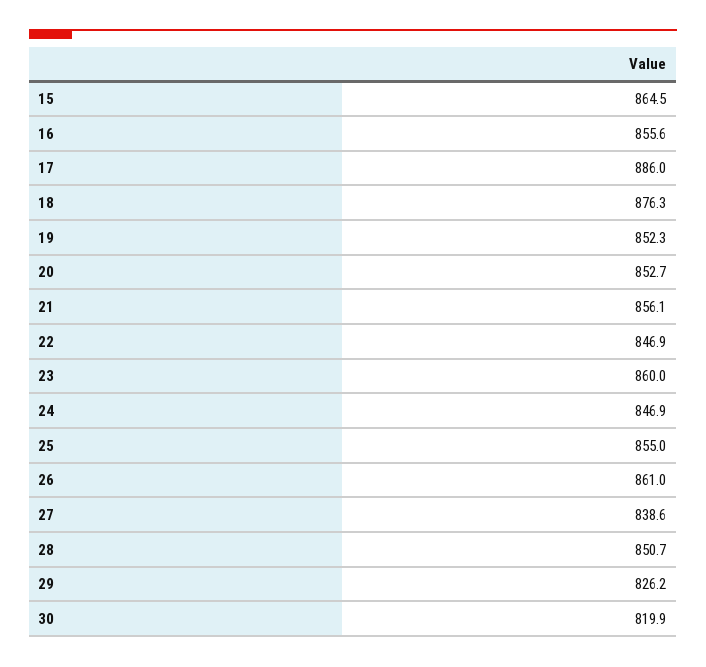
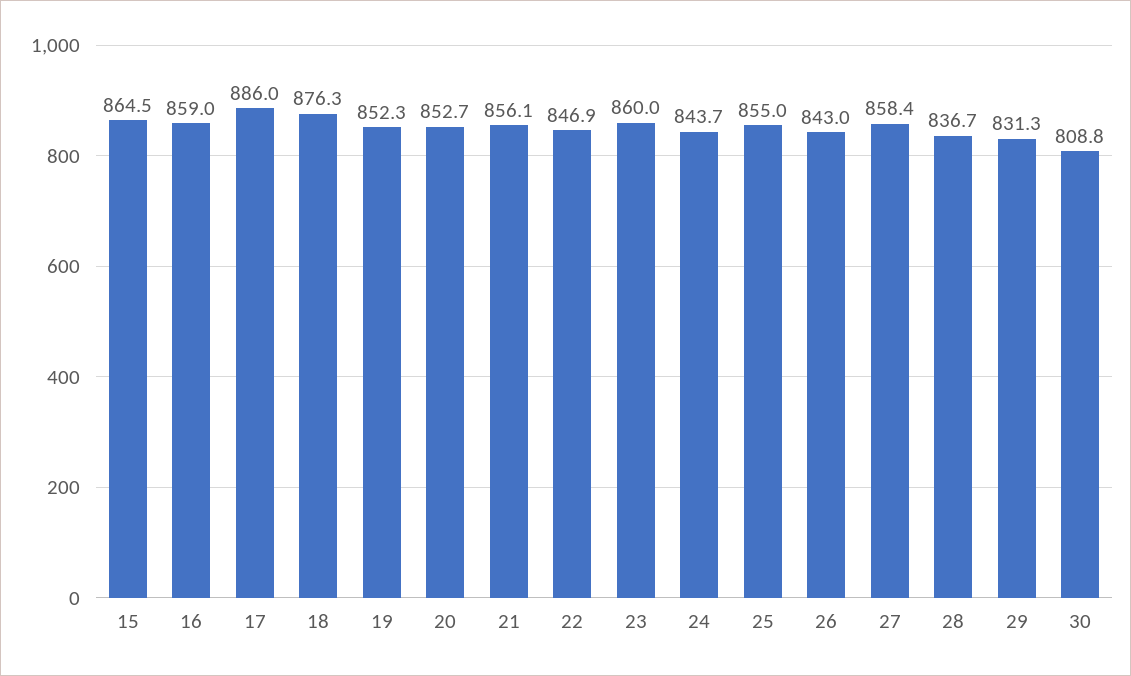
  {
    "15": 864.5,
-   "16": 855.6,
+   "16": 859,
    "17": 886,
    "18": 876.3,
    "19": 852.3,
    "20": 852.7,
    "21": 856.1,
    "22": 846.9,
    "23": 860,
-   "24": 846.9,
+   "24": 843.7,
    "25": 855,
-   "26": 861,
+   "26": 843,
-   "27": 838.6,
+   "27": 858.4,
-   "28": 850.7,
+   "28": 836.7,
-   "29": 826.2,
+   "29": 831.3,
-   "30": 819.9
+   "30": 808.8
  }

